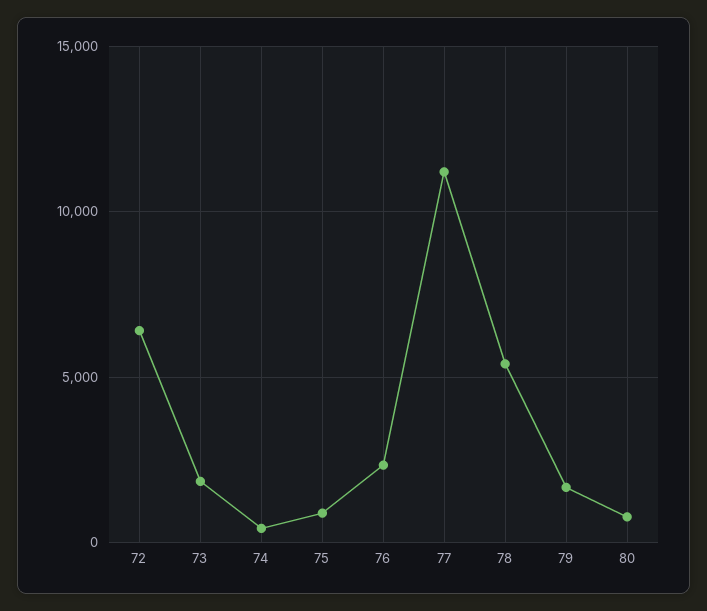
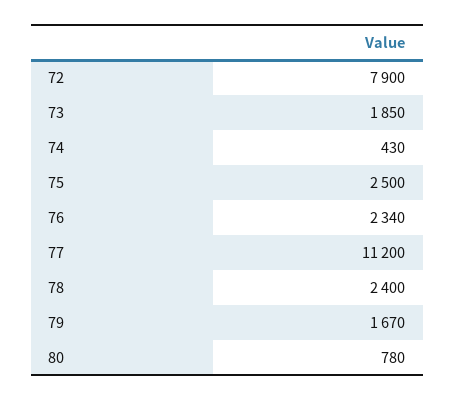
  {
-   "72": 6500,
+   "72": 7900,
    "73": 1850,
    "74": 430,
-   "75": 1000,
+   "75": 2500,
    "76": 2340,
    "77": 11200,
-   "78": 5500,
+   "78": 2400,
    "79": 1670,
    "80": 780
  }

